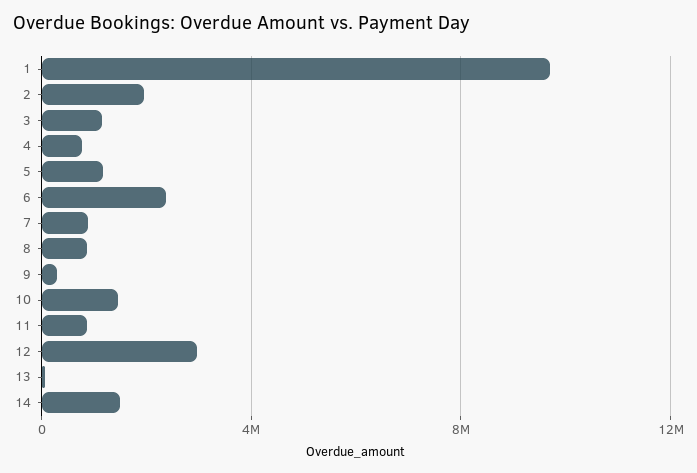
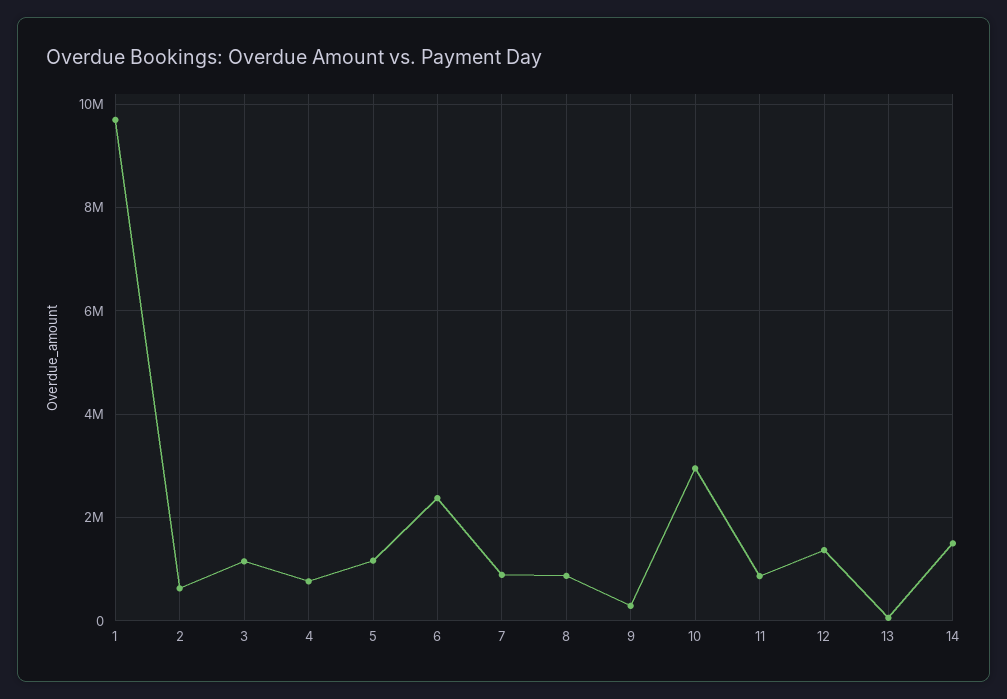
  {
    "1": 9600000,
-   "2": 2000000,
+   "2": 600000,
    "3": 1200000,
    "4": 800000,
    "5": 1200000,
    "6": 2400000,
    "7": 800000,
    "8": 800000,
    "9": 200000,
-   "10": 1500000,
+   "10": 3000000,
    "11": 800000,
-   "12": 3000000,
+   "12": 1400000,
    "13": 0,
    "14": 1600000
  }

